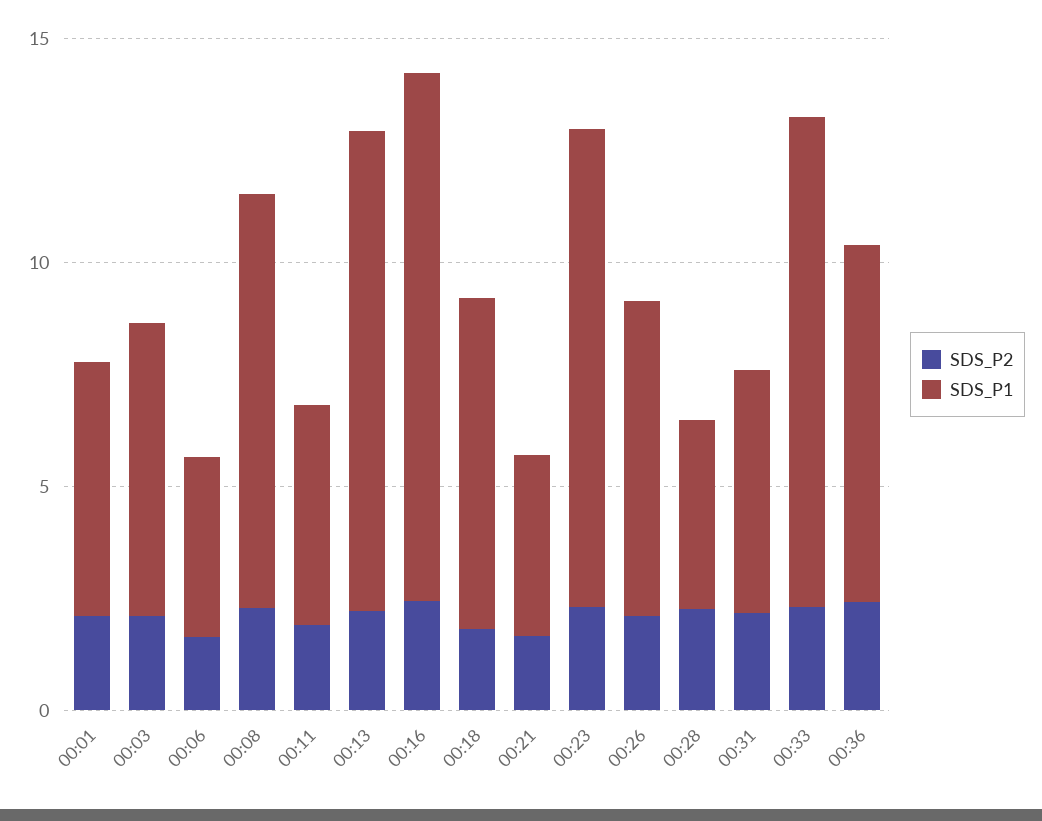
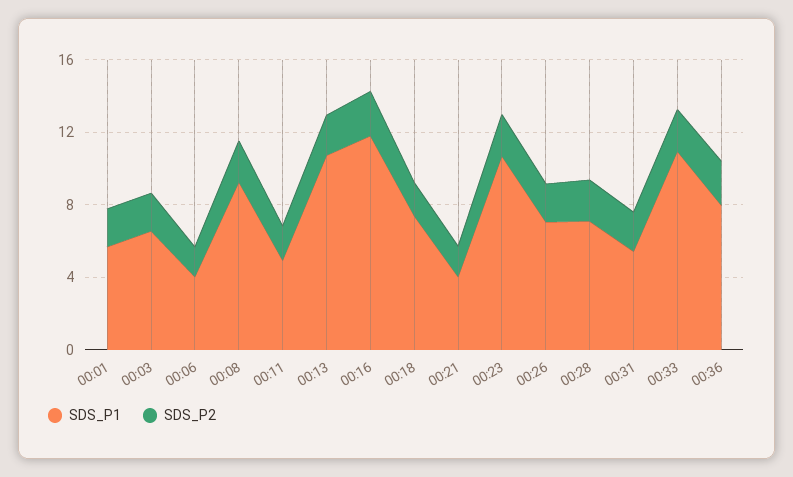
  {
    "SDS_P2": {
      "00:01": 2,
      "00:03": 2,
      "00:06": 2,
      "00:08": 2,
      "00:11": 2,
      "00:13": 2,
      "00:16": 2,
      "00:18": 2,
      "00:21": 2,
      "00:23": 2,
      "00:26": 2,
      "00:28": 2,
      "00:31": 2,
      "00:33": 2,
      "00:36": 2
    },
    "SDS_P1": {
      "00:01": 6,
      "00:03": 7,
      "00:06": 4,
      "00:08": 9,
      "00:11": 5,
      "00:13": 11,
      "00:16": 12,
      "00:18": 7,
      "00:21": 4,
      "00:23": 11,
      "00:26": 7,
-     "00:28": 4,
+     "00:28": 7,
      "00:31": 5,
      "00:33": 11,
      "00:36": 8
    }
  }

